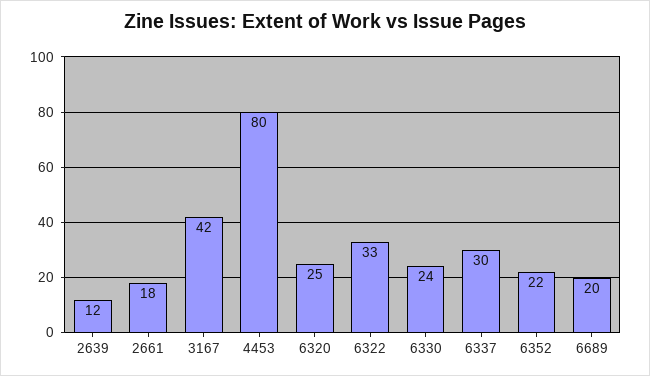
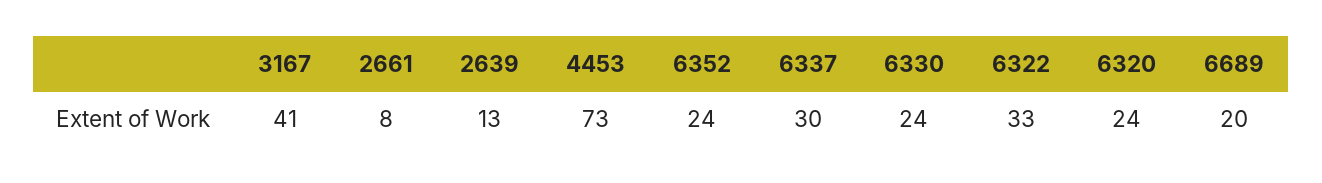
  {
-   "2639": 12,
+   "2639": 13,
-   "2661": 18,
+   "2661": 8,
-   "3167": 42,
+   "3167": 41,
-   "4453": 80,
+   "4453": 73,
-   "6320": 25,
+   "6320": 24,
    "6322": 33,
    "6330": 24,
    "6337": 30,
-   "6352": 22,
+   "6352": 24,
    "6689": 20
  }

